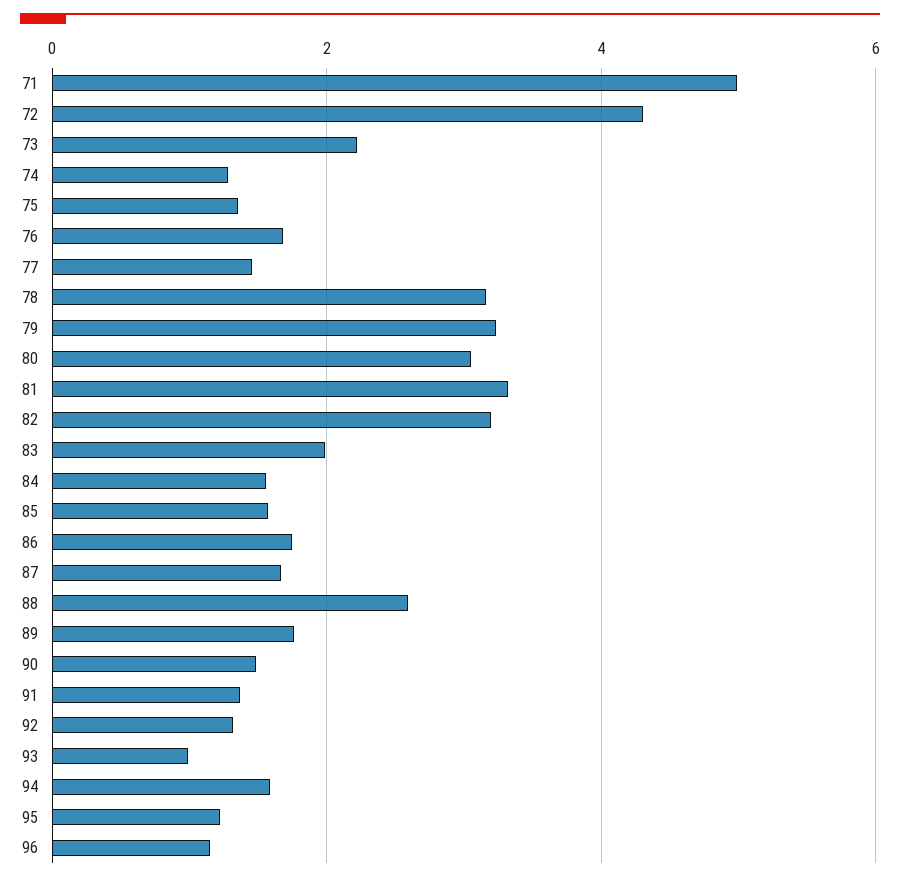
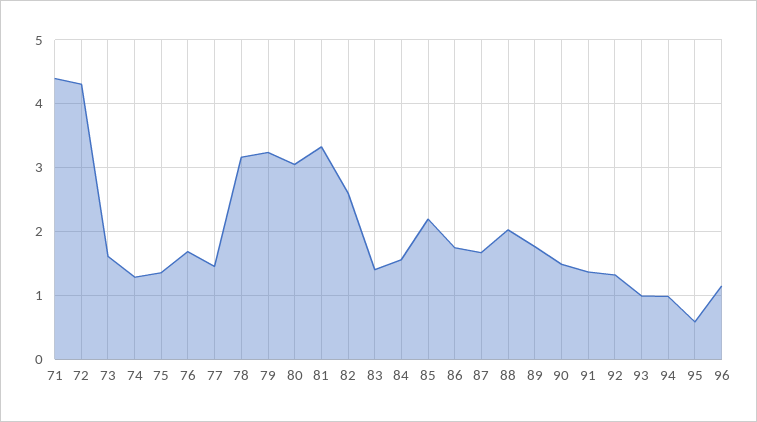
  {
-   "71": 5,
+   "71": 4.4,
    "72": 4.3,
-   "73": 2.2,
+   "73": 1.6,
    "74": 1.3,
    "75": 1.4,
    "76": 1.7,
    "77": 1.5,
    "78": 3.2,
    "79": 3.2,
    "80": 3.1,
    "81": 3.3,
-   "82": 3.2,
+   "82": 2.6,
-   "83": 2,
+   "83": 1.4,
    "84": 1.6,
-   "85": 1.6,
+   "85": 2.2,
    "86": 1.7,
    "87": 1.7,
-   "88": 2.6,
+   "88": 2,
    "89": 1.8,
    "90": 1.5,
    "91": 1.4,
    "92": 1.3,
    "93": 1,
-   "94": 1.6,
+   "94": 1,
-   "95": 1.2,
+   "95": 0.6,
    "96": 1.1
  }

